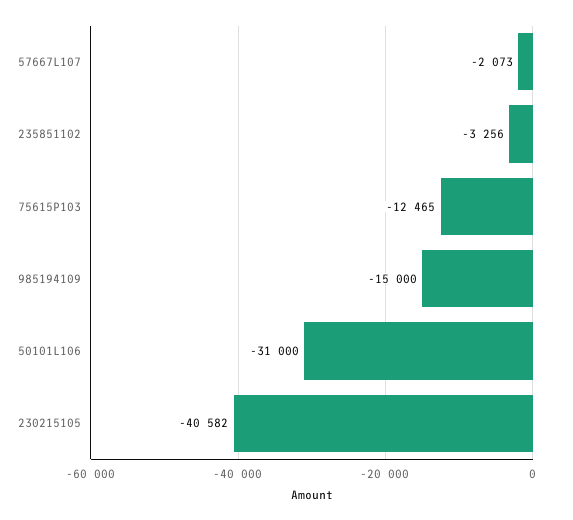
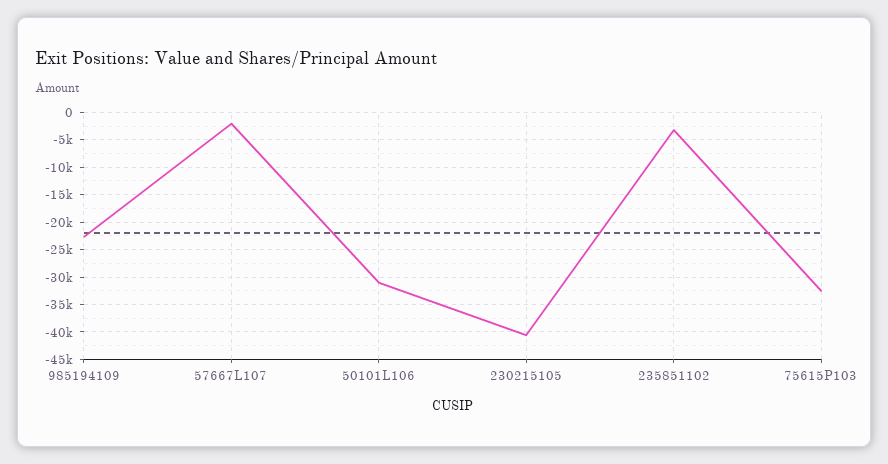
  {
    "57667L107": -2073,
    "235851102": -3256,
-   "75615P103": -12465,
+   "75615P103": -32500,
-   "985194109": -15000,
+   "985194109": -22500,
    "50101L106": -31000,
    "230215105": -40582
  }

